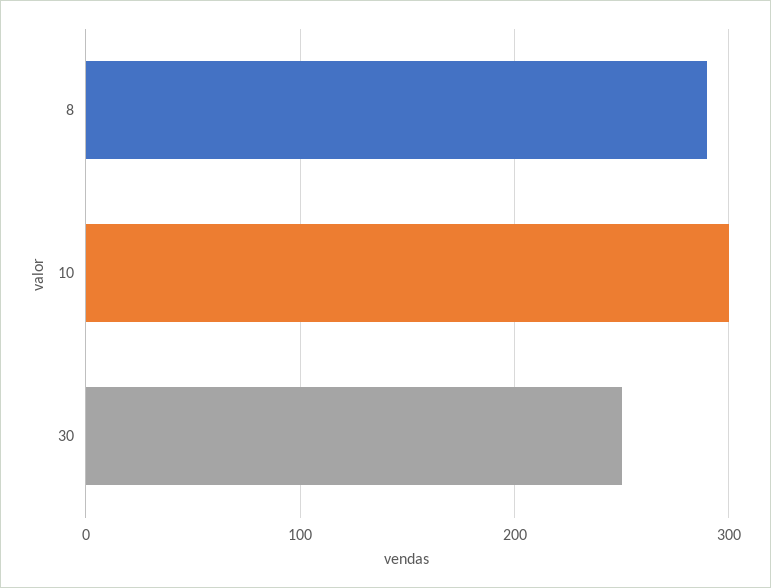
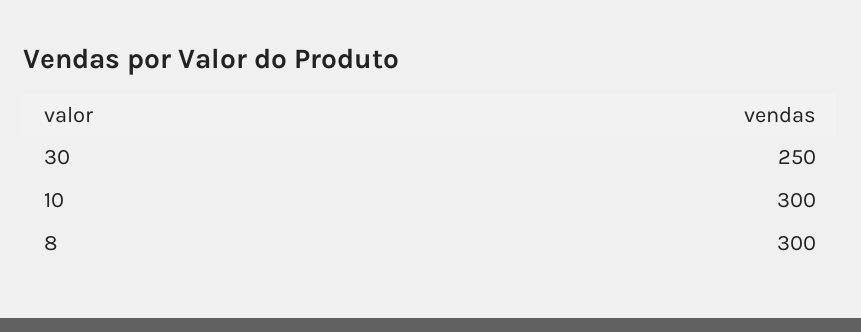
  {
-   "8": 290,
+   "8": 300,
    "10": 300,
    "30": 250
  }

